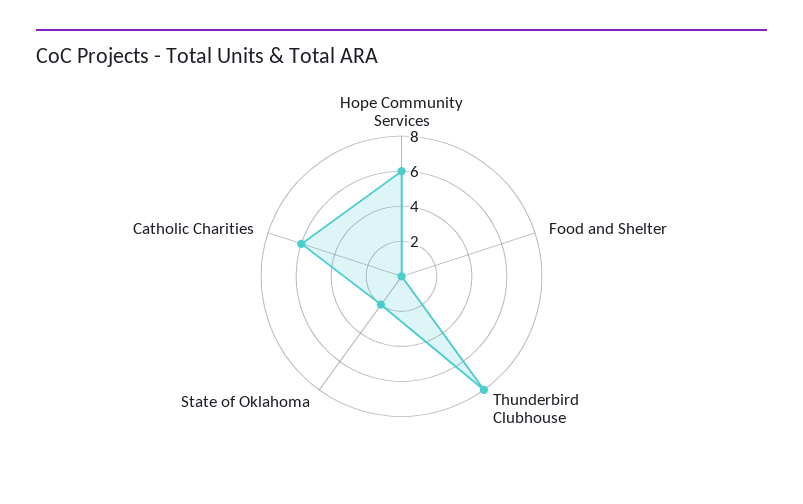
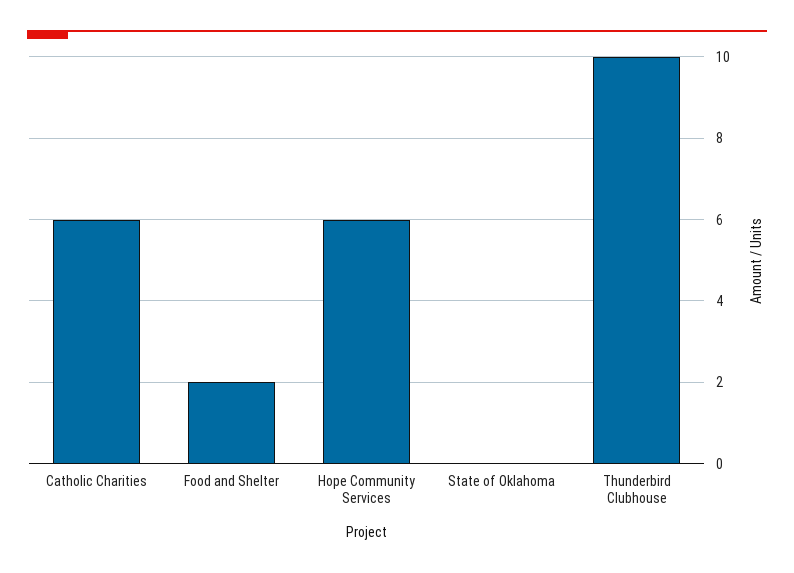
  {
    "Hope Community Services": 6,
-   "Food and Shelter": 0,
+   "Food and Shelter": 2,
-   "Thunderbird Clubhouse": 8,
+   "Thunderbird Clubhouse": 10,
-   "State of Oklahoma": 2,
+   "State of Oklahoma": 0,
    "Catholic Charities": 6
  }

